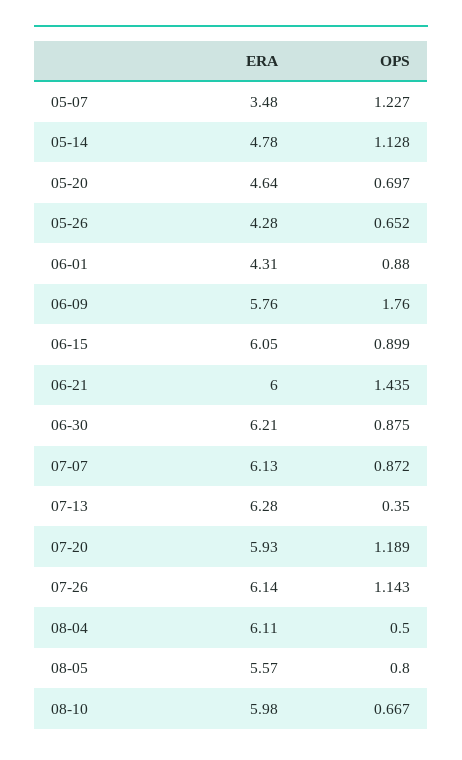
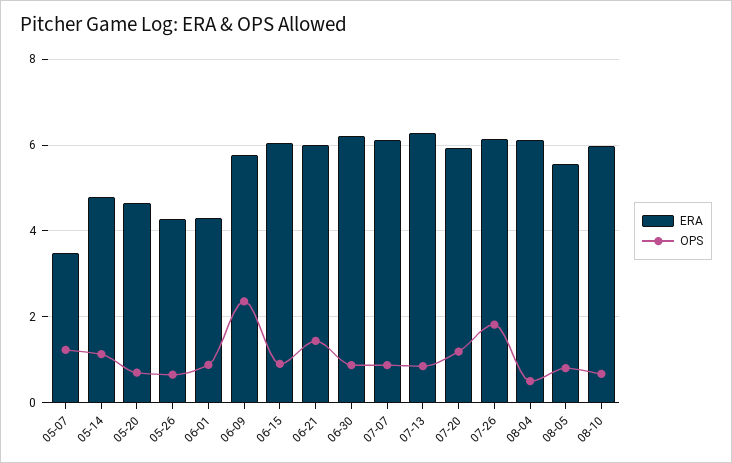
  {
    "ERA": {
      "05-07": 3.48,
      "05-14": 4.78,
      "05-20": 4.64,
      "05-26": 4.28,
      "06-01": 4.31,
      "06-09": 5.76,
      "06-15": 6.05,
      "06-21": 6,
      "06-30": 6.21,
      "07-07": 6.13,
      "07-13": 6.28,
      "07-20": 5.93,
      "07-26": 6.14,
      "08-04": 6.11,
      "08-05": 5.57,
      "08-10": 5.98
    },
    "OPS": {
      "05-07": 1.227,
      "05-14": 1.128,
      "05-20": 0.697,
      "05-26": 0.652,
      "06-01": 0.88,
-     "06-09": 1.76,
+     "06-09": 2.4,
      "06-15": 0.899,
      "06-21": 1.435,
      "06-30": 0.875,
      "07-07": 0.872,
-     "07-13": 0.35,
+     "07-13": 0.8,
      "07-20": 1.189,
-     "07-26": 1.143,
+     "07-26": 1.8,
      "08-04": 0.5,
      "08-05": 0.8,
      "08-10": 0.667
    }
  }

